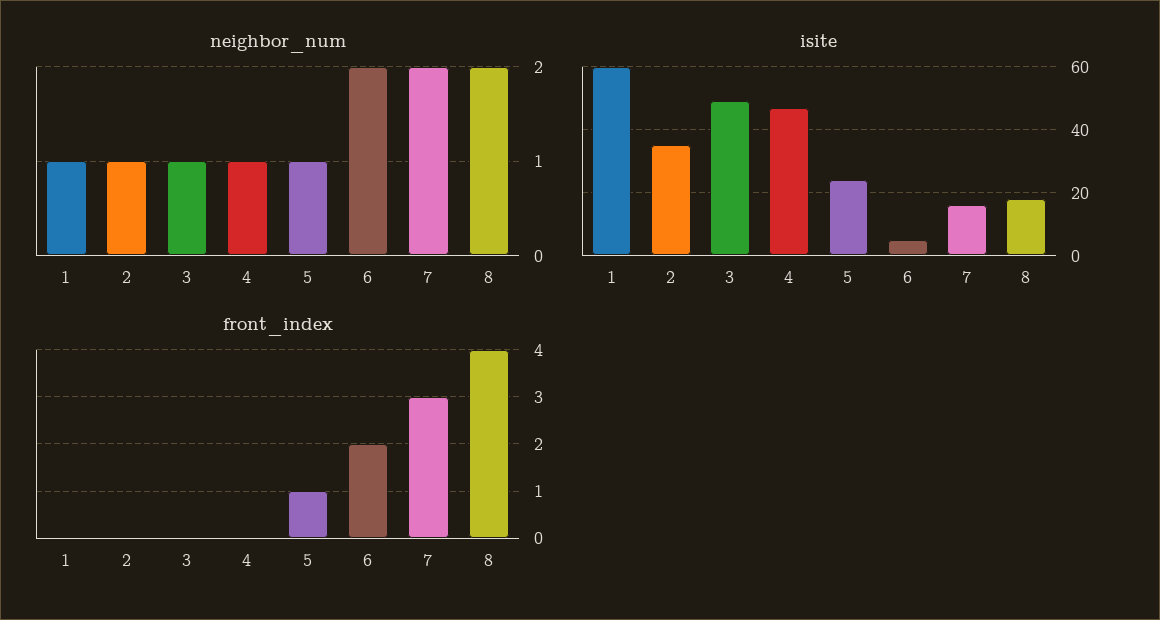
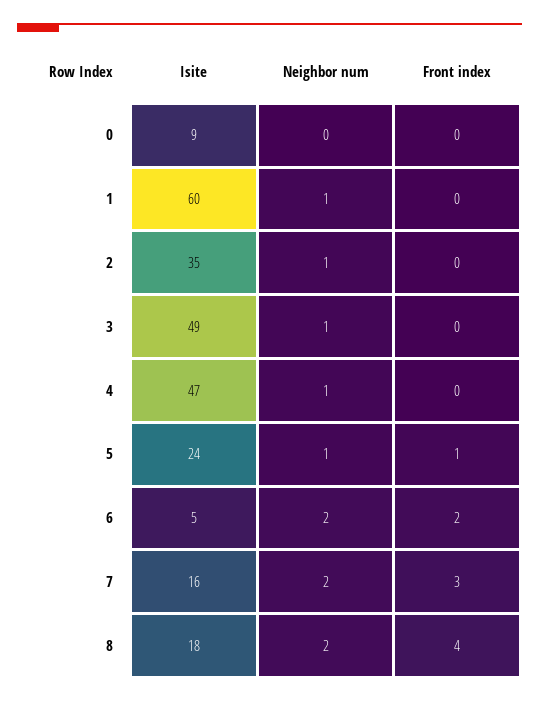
  {
    "neighbor_num": {
      "1": 1,
      "2": 1,
      "3": 1,
      "4": 1,
      "5": 1,
      "6": 2,
      "7": 2,
-     "8": 2
+     "8": 2,
+     "0": 0
    },
    "isite": {
      "1": 60,
      "2": 35,
      "3": 49,
      "4": 47,
      "5": 24,
      "6": 5,
      "7": 16,
-     "8": 18
+     "8": 18,
+     "0": 9
    },
    "front_index": {
      "1": 0,
      "2": 0,
      "3": 0,
      "4": 0,
      "5": 1,
      "6": 2,
      "7": 3,
-     "8": 4
+     "8": 4,
+     "0": 0
    }
  }

